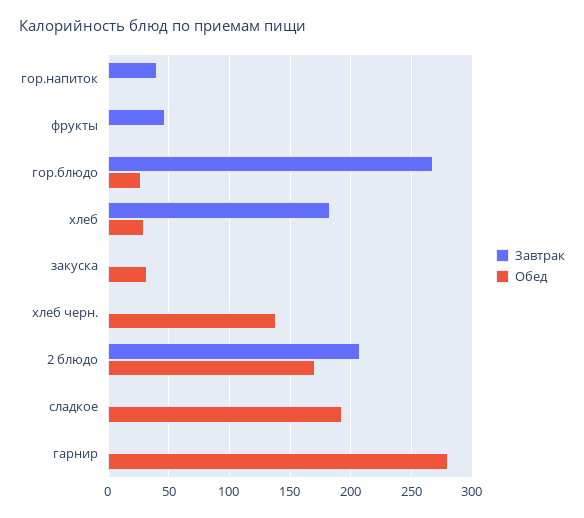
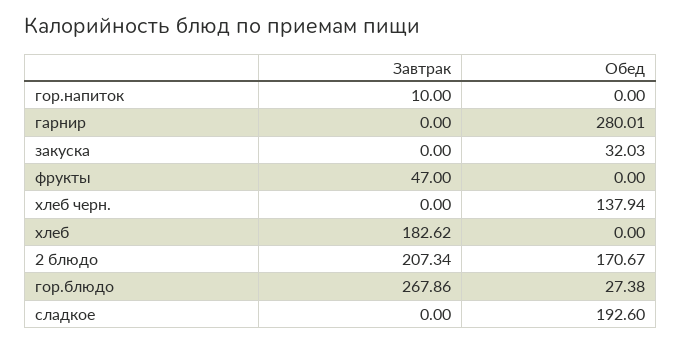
  {
    "Завтрак": {
-     "гор.напиток": 40,
+     "гор.напиток": 10,
      "фрукты": 47,
      "гор.блюдо": 267.86,
      "хлеб": 182.62,
      "закуска": 0,
      "хлеб черн.": 0,
      "2 блюдо": 207.34,
      "сладкое": 0,
      "гарнир": 0
    },
    "Обед": {
      "гор.напиток": 0,
      "фрукты": 0,
      "гор.блюдо": 27.38,
-     "хлеб": 30,
+     "хлеб": 0,
      "закуска": 32.03,
      "хлеб черн.": 137.94,
      "2 блюдо": 170.67,
      "сладкое": 192.6,
      "гарнир": 280.01
    }
  }

